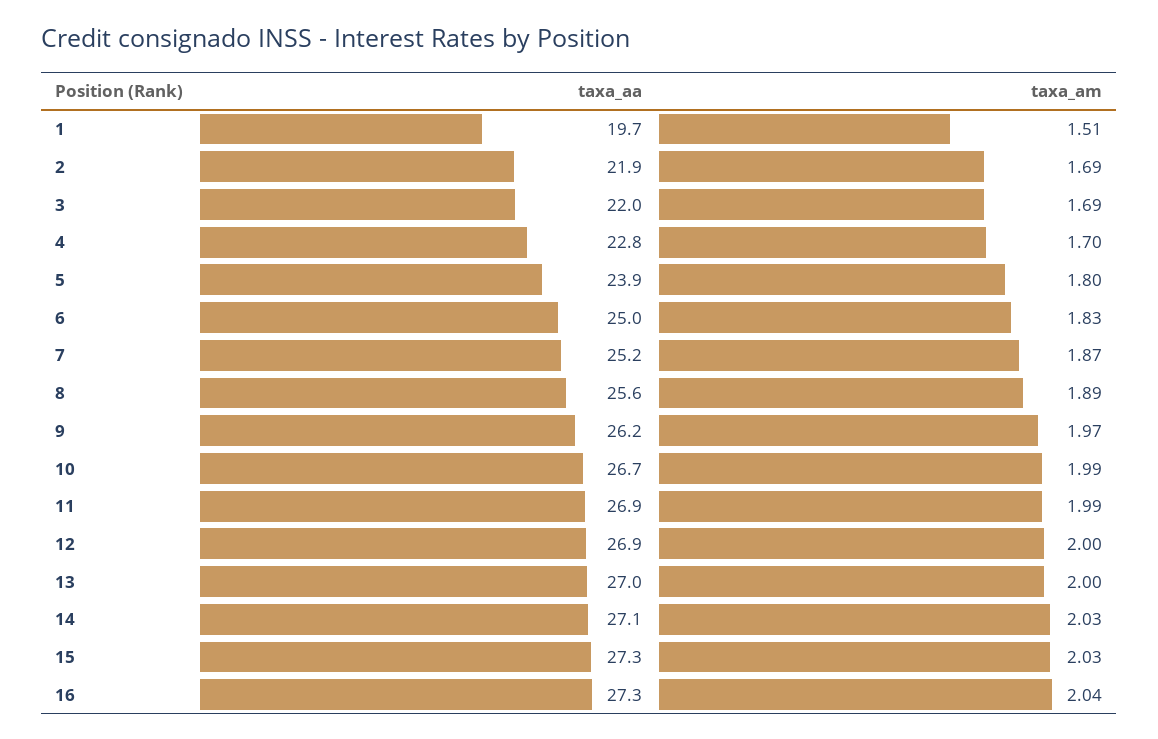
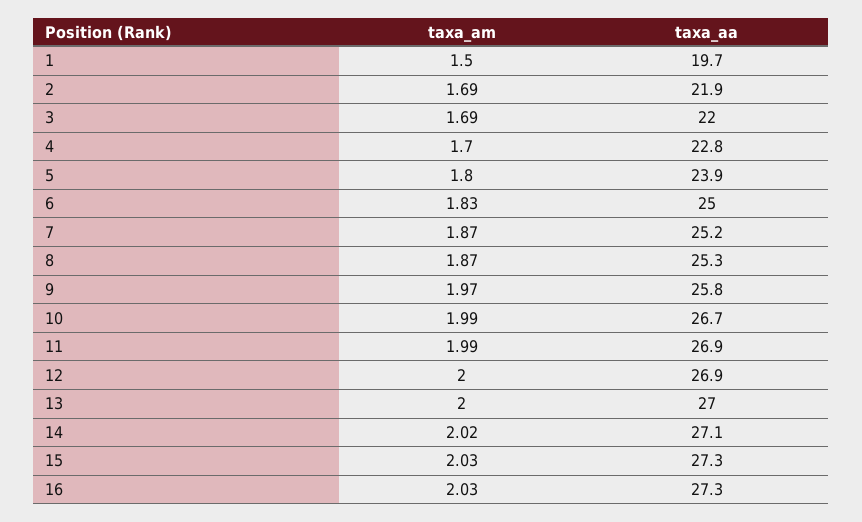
  {
    "taxa_aa": {
      "1": 19.7,
      "2": 21.9,
      "3": 22,
      "4": 22.8,
      "5": 23.9,
      "6": 25,
      "7": 25.2,
-     "8": 25.6,
+     "8": 25.3,
-     "9": 26.2,
+     "9": 25.8,
      "10": 26.7,
      "11": 26.9,
      "12": 26.9,
      "13": 27,
      "14": 27.1,
      "15": 27.3,
      "16": 27.3
    },
    "taxa_am": {
-     "1": 1.51,
+     "1": 1.5,
      "2": 1.69,
      "3": 1.69,
      "4": 1.7,
      "5": 1.8,
      "6": 1.83,
      "7": 1.87,
-     "8": 1.89,
+     "8": 1.87,
      "9": 1.97,
      "10": 1.99,
      "11": 1.99,
      "12": 2,
      "13": 2,
-     "14": 2.03,
+     "14": 2.02,
      "15": 2.03,
-     "16": 2.04
+     "16": 2.03
    }
  }

